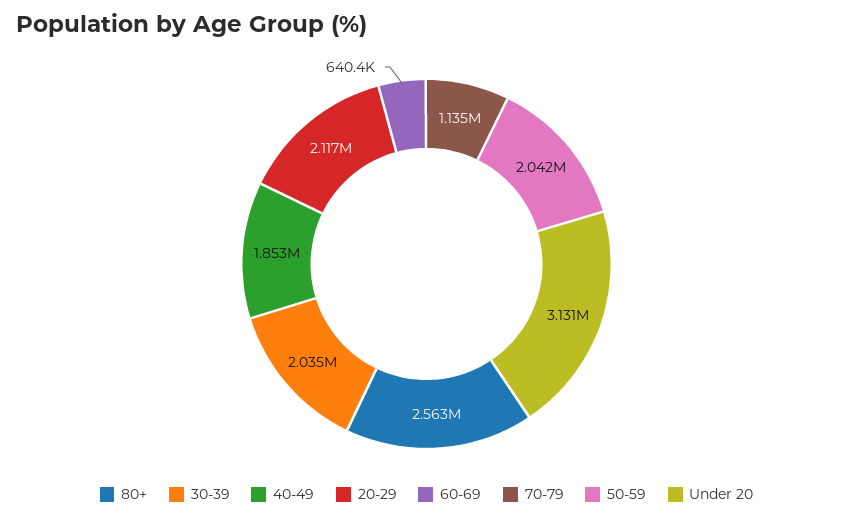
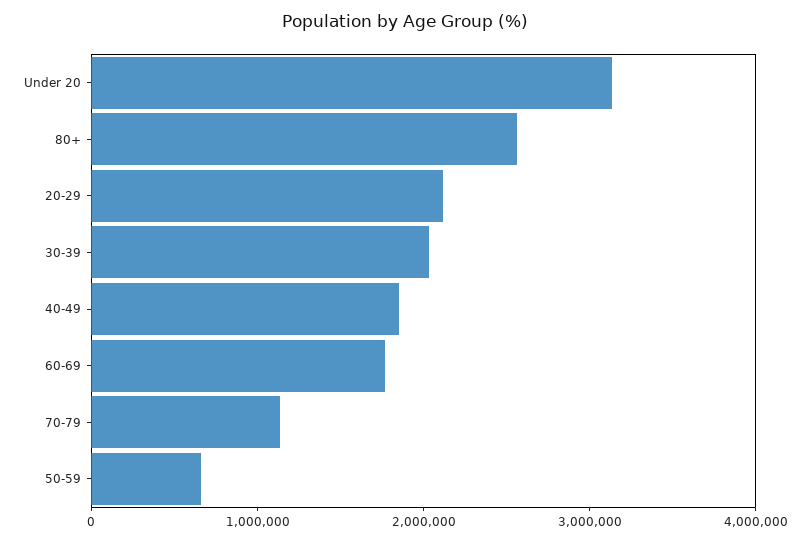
  {
    "80+": 2563000,
    "30-39": 2035000,
    "40-49": 1853000,
    "20-29": 2117000,
-   "60-69": 640400,
+   "60-69": 1800000,
    "70-79": 1135000,
-   "50-59": 2042000,
+   "50-59": 600000,
    "Under 20": 3131000
  }

